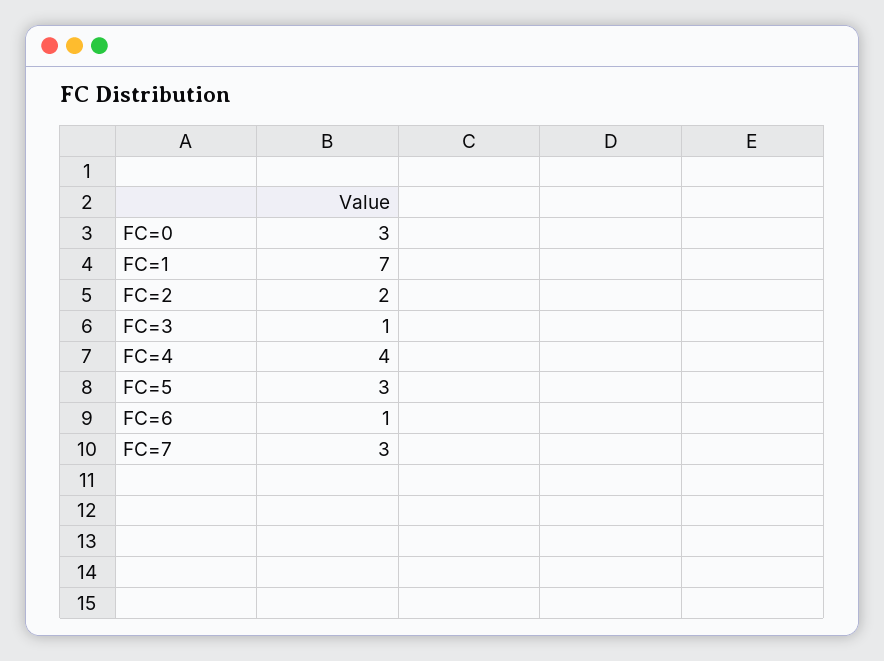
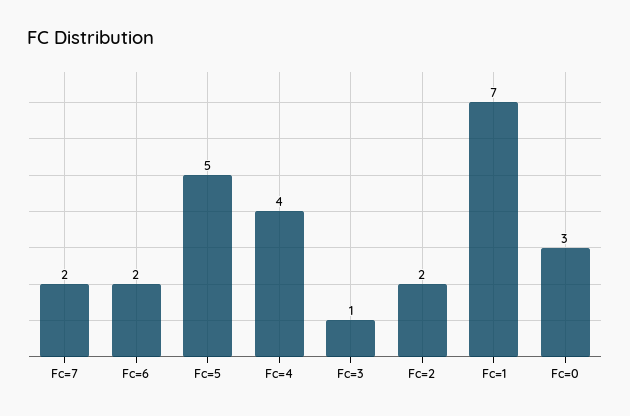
  {
    "FC=0": 3,
    "FC=1": 7,
    "FC=2": 2,
    "FC=3": 1,
    "FC=4": 4,
-   "FC=5": 3,
+   "FC=5": 5,
-   "FC=6": 1,
+   "FC=6": 2,
-   "FC=7": 3
+   "FC=7": 2
  }

